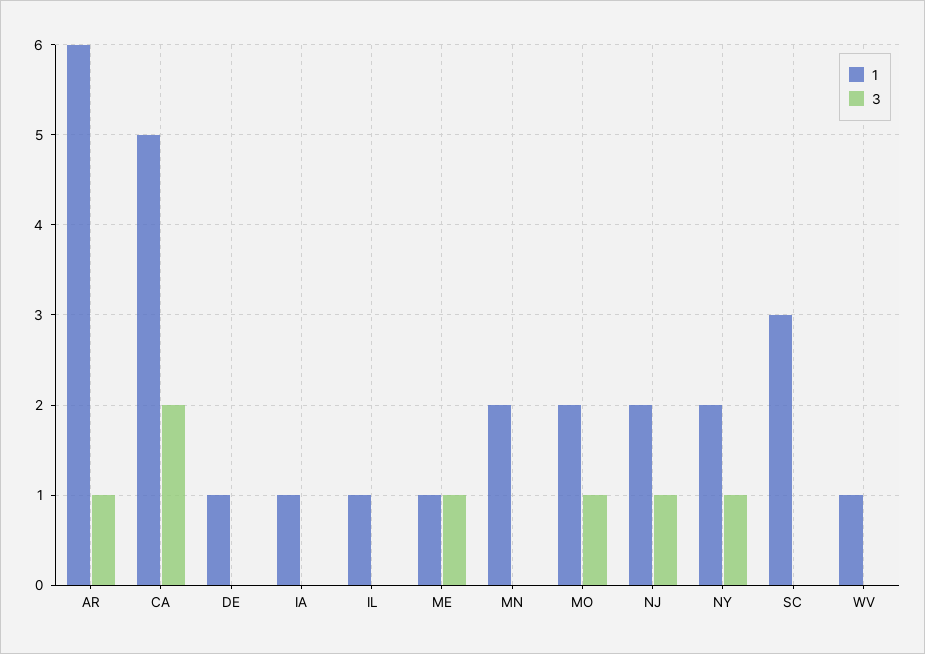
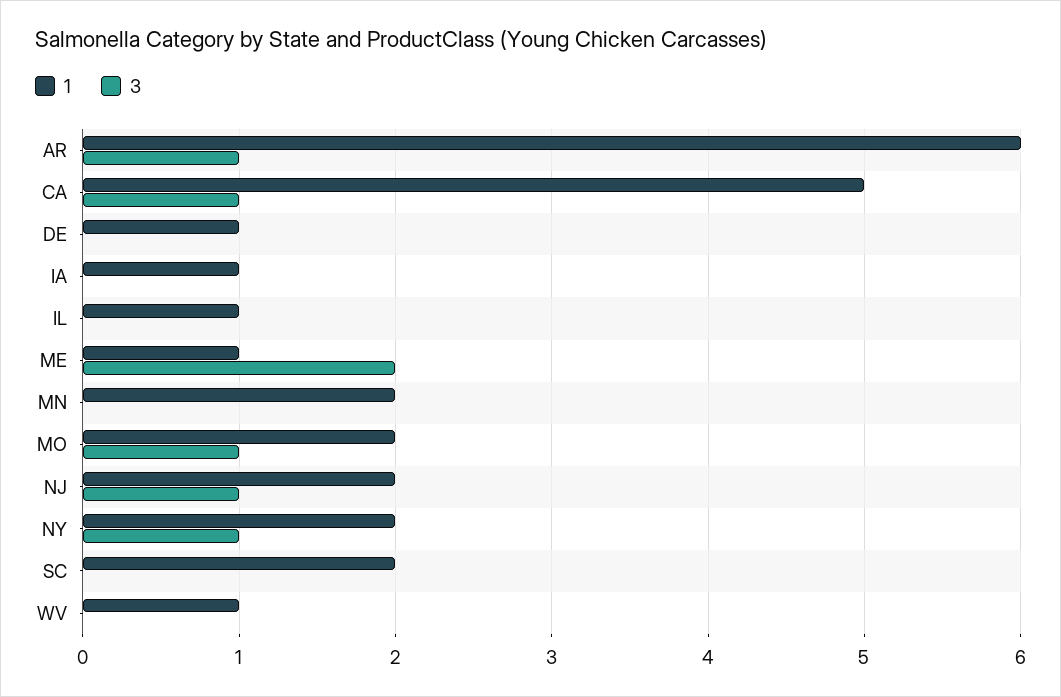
  {
    "1": {
      "AR": 6,
      "CA": 5,
      "DE": 1,
      "IA": 1,
      "IL": 1,
      "ME": 1,
      "MN": 2,
      "MO": 2,
      "NJ": 2,
      "NY": 2,
-     "SC": 3,
+     "SC": 2,
      "WV": 1
    },
    "3": {
      "AR": 1,
-     "CA": 2,
+     "CA": 1,
      "DE": 0,
      "IA": 0,
      "IL": 0,
-     "ME": 1,
+     "ME": 2,
      "MN": 0,
      "MO": 1,
      "NJ": 1,
      "NY": 1,
      "SC": 0,
      "WV": 0
    }
  }

